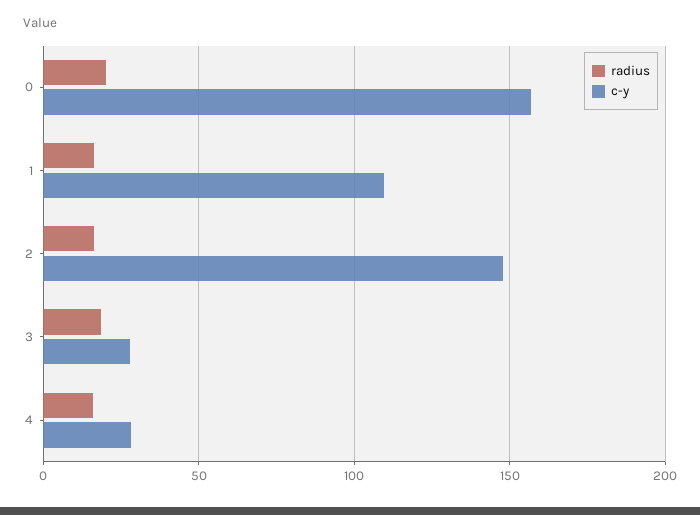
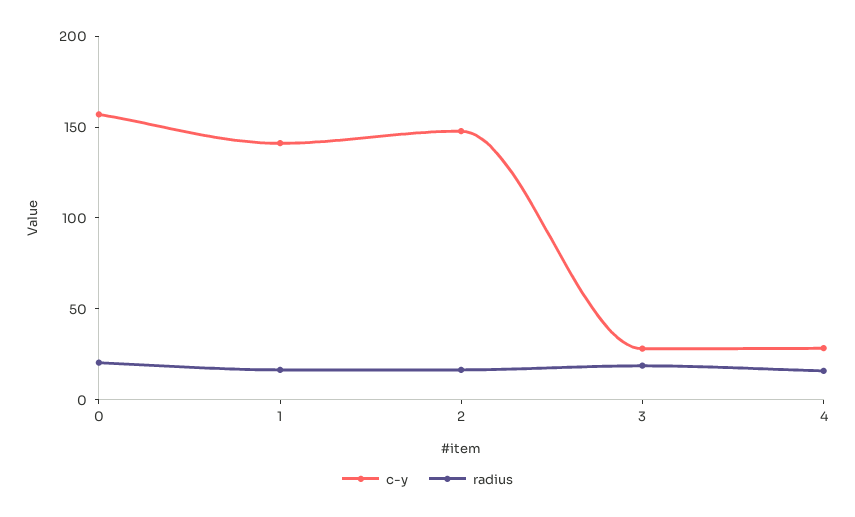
  {
    "radius": {
      "0": 20,
      "1": 15,
      "2": 15,
      "3": 20,
      "4": 15
    },
    "c-y": {
      "0": 155,
-     "1": 110,
+     "1": 140,
      "2": 150,
      "3": 30,
      "4": 30
    }
  }

